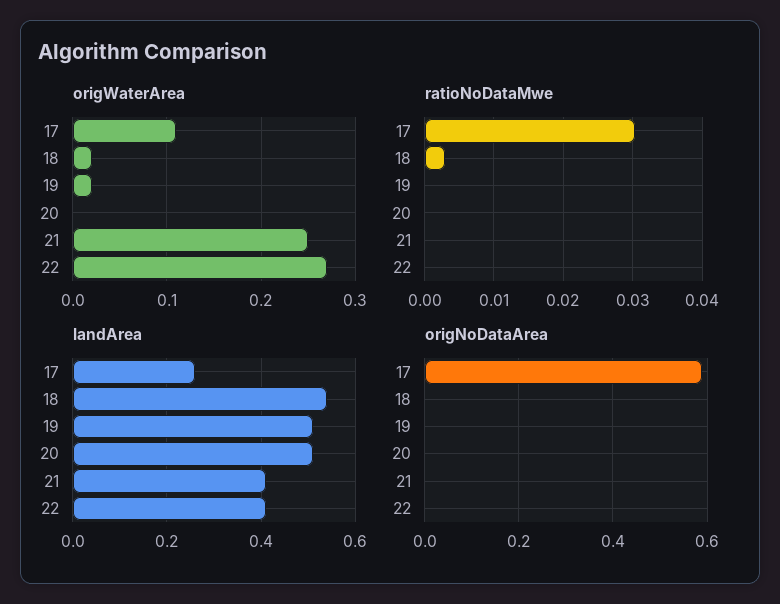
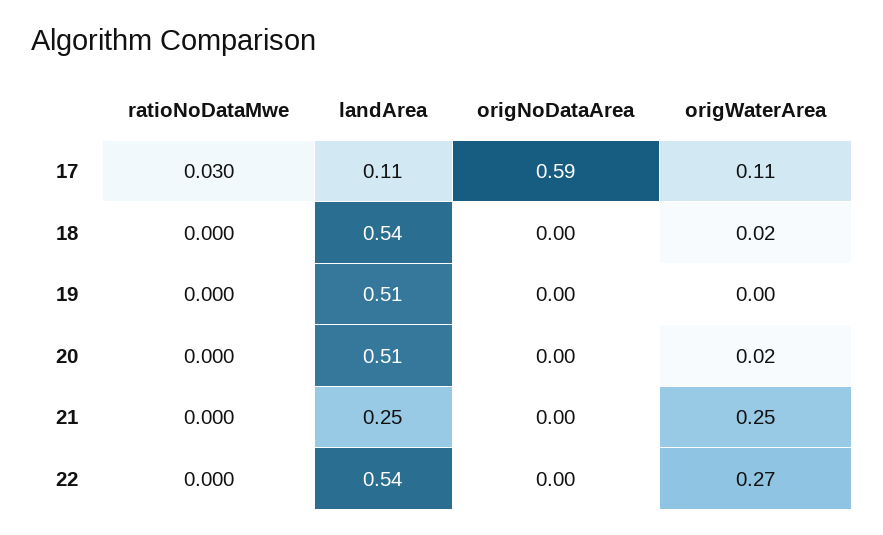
  {
    "origWaterArea": {
      "17": 0.11,
      "18": 0.02,
-     "19": 0.02,
+     "19": 0,
-     "20": 0,
+     "20": 0.02,
      "21": 0.25,
      "22": 0.27
    },
    "ratioNoDataMwe": {
      "17": 0.03,
-     "18": 0.003,
+     "18": 0,
      "19": 0,
      "20": 0,
      "21": 0,
      "22": 0
    },
    "landArea": {
-     "17": 0.25,
+     "17": 0.11,
      "18": 0.54,
      "19": 0.51,
      "20": 0.51,
-     "21": 0.4,
+     "21": 0.25,
-     "22": 0.4
+     "22": 0.54
    },
    "origNoDataArea": {
      "17": 0.59,
      "18": 0,
      "19": 0,
      "20": 0,
      "21": 0,
      "22": 0
    }
  }

